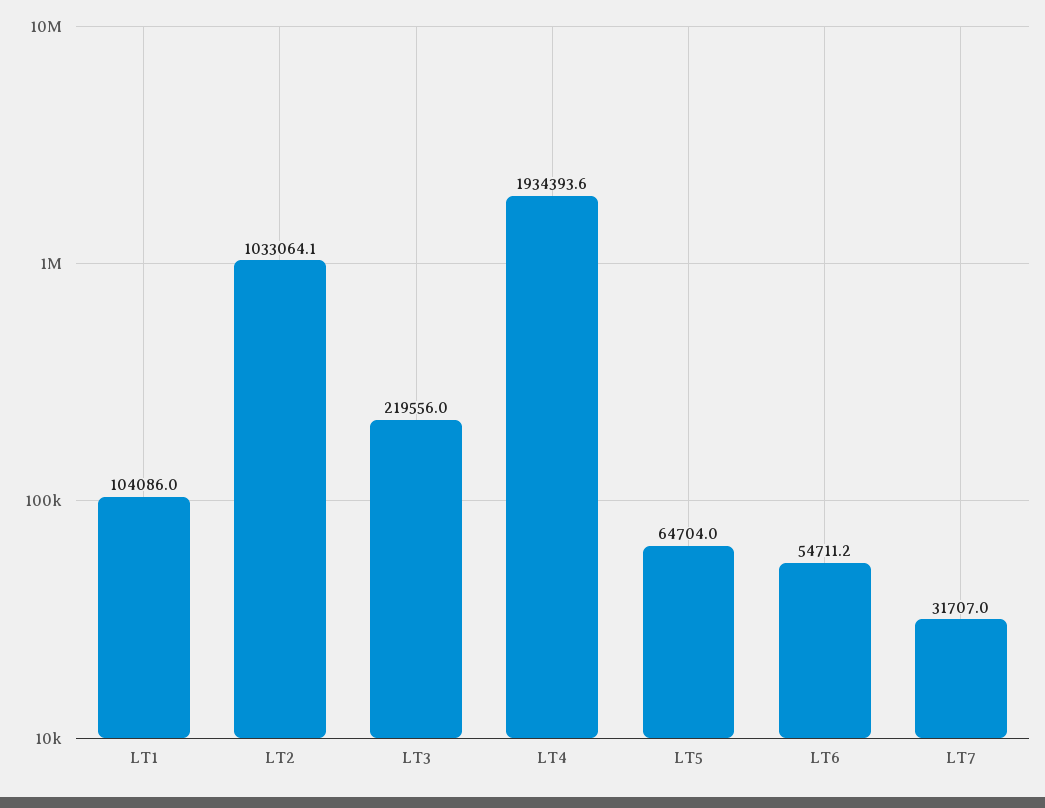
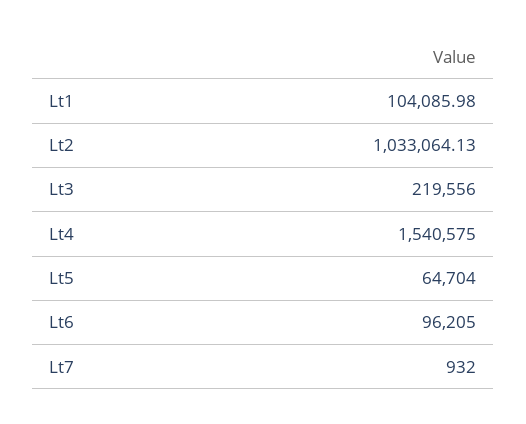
  {
    "LT1": 104085.98,
    "LT2": 1033064.13,
    "LT3": 219556,
-   "LT4": 1934393.6,
+   "LT4": 1540575,
    "LT5": 64704,
-   "LT6": 54711.2,
+   "LT6": 96205,
-   "LT7": 31707
+   "LT7": 932
  }

